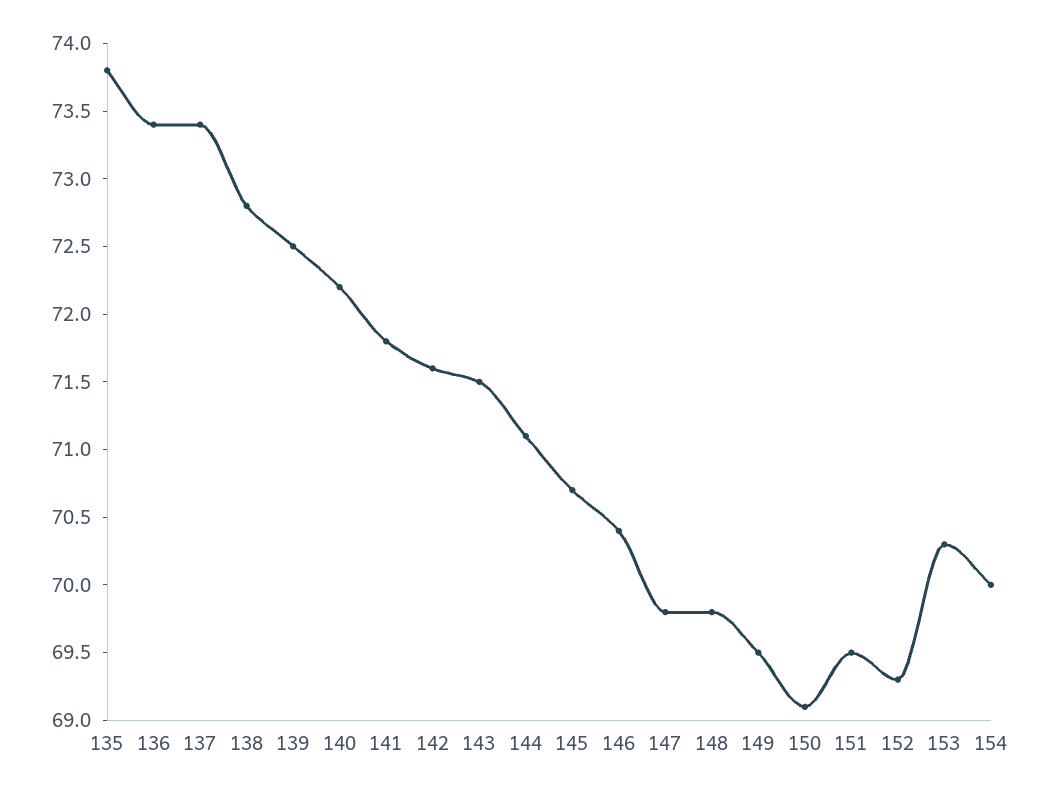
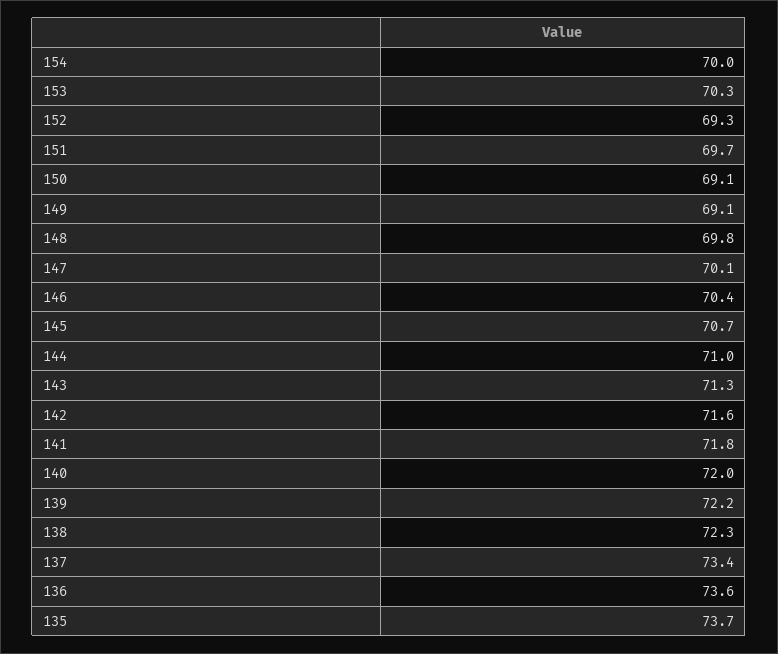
  {
-   "135": 73.8,
+   "135": 73.7,
-   "136": 73.4,
+   "136": 73.6,
    "137": 73.4,
-   "138": 72.8,
+   "138": 72.3,
-   "139": 72.5,
+   "139": 72.2,
-   "140": 72.2,
+   "140": 72,
    "141": 71.8,
    "142": 71.6,
-   "143": 71.5,
+   "143": 71.3,
-   "144": 71.1,
+   "144": 71,
    "145": 70.7,
    "146": 70.4,
-   "147": 69.8,
+   "147": 70.1,
    "148": 69.8,
-   "149": 69.5,
+   "149": 69.1,
    "150": 69.1,
-   "151": 69.5,
+   "151": 69.7,
    "152": 69.3,
    "153": 70.3,
    "154": 70
  }

